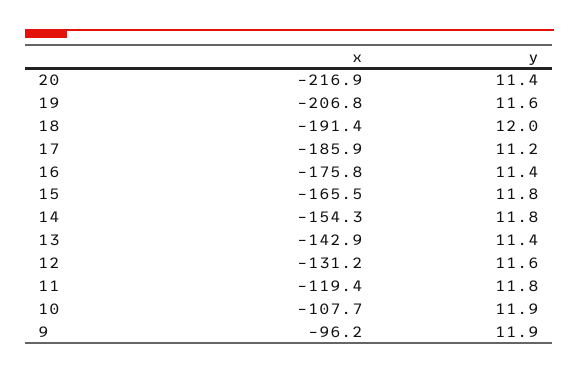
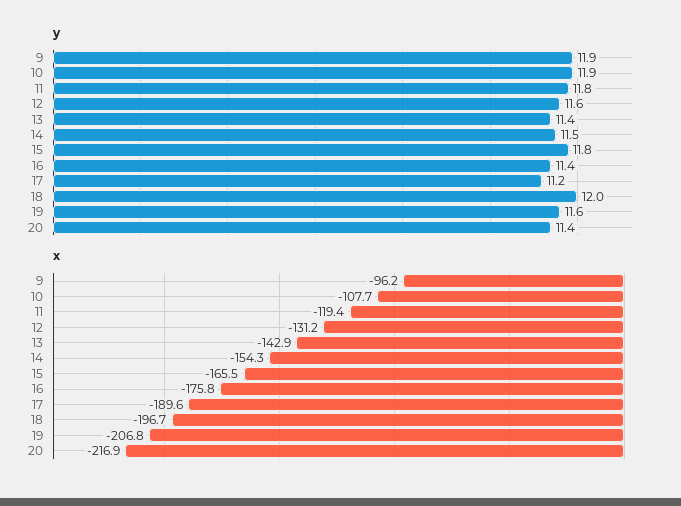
  {
    "x": {
      "20": -216.9,
      "19": -206.8,
-     "18": -191.4,
+     "18": -196.7,
-     "17": -185.9,
+     "17": -189.6,
      "16": -175.8,
      "15": -165.5,
      "14": -154.3,
      "13": -142.9,
      "12": -131.2,
      "11": -119.4,
      "10": -107.7,
      "9": -96.2
    },
    "y": {
      "20": 11.4,
      "19": 11.6,
      "18": 12,
      "17": 11.2,
      "16": 11.4,
      "15": 11.8,
-     "14": 11.8,
+     "14": 11.5,
      "13": 11.4,
      "12": 11.6,
      "11": 11.8,
      "10": 11.9,
      "9": 11.9
    }
  }

